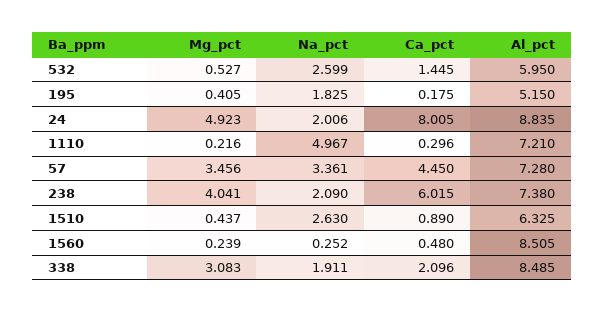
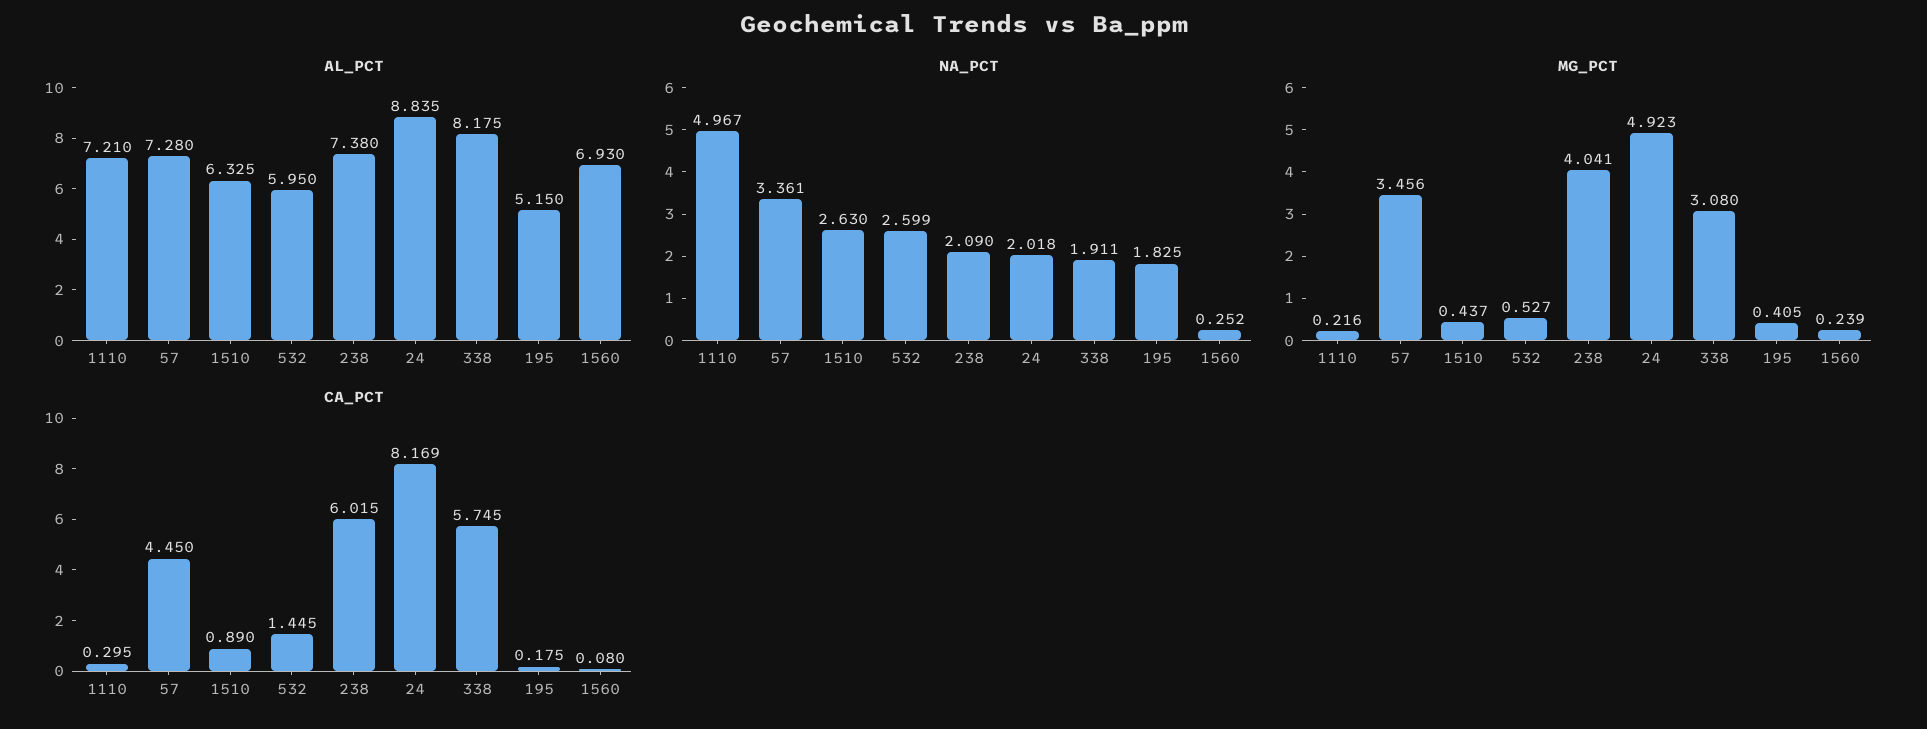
  {
    "Mg_pct": {
      "532": 0.527,
      "195": 0.405,
      "24": 4.923,
      "1110": 0.216,
      "57": 3.456,
      "238": 4.041,
      "1510": 0.437,
      "1560": 0.239,
-     "338": 3.083
+     "338": 3.08
    },
    "Na_pct": {
      "532": 2.599,
      "195": 1.825,
-     "24": 2.006,
+     "24": 2.018,
      "1110": 4.967,
      "57": 3.361,
      "238": 2.09,
      "1510": 2.63,
      "1560": 0.252,
      "338": 1.911
    },
    "Ca_pct": {
      "532": 1.445,
      "195": 0.175,
-     "24": 8.005,
+     "24": 8.169,
-     "1110": 0.296,
+     "1110": 0.295,
      "57": 4.45,
      "238": 6.015,
      "1510": 0.89,
-     "1560": 0.48,
+     "1560": 0.08,
-     "338": 2.096
+     "338": 5.745
    },
    "Al_pct": {
      "532": 5.95,
      "195": 5.15,
      "24": 8.835,
      "1110": 7.21,
      "57": 7.28,
      "238": 7.38,
      "1510": 6.325,
-     "1560": 8.505,
+     "1560": 6.93,
-     "338": 8.485
+     "338": 8.175
    }
  }

